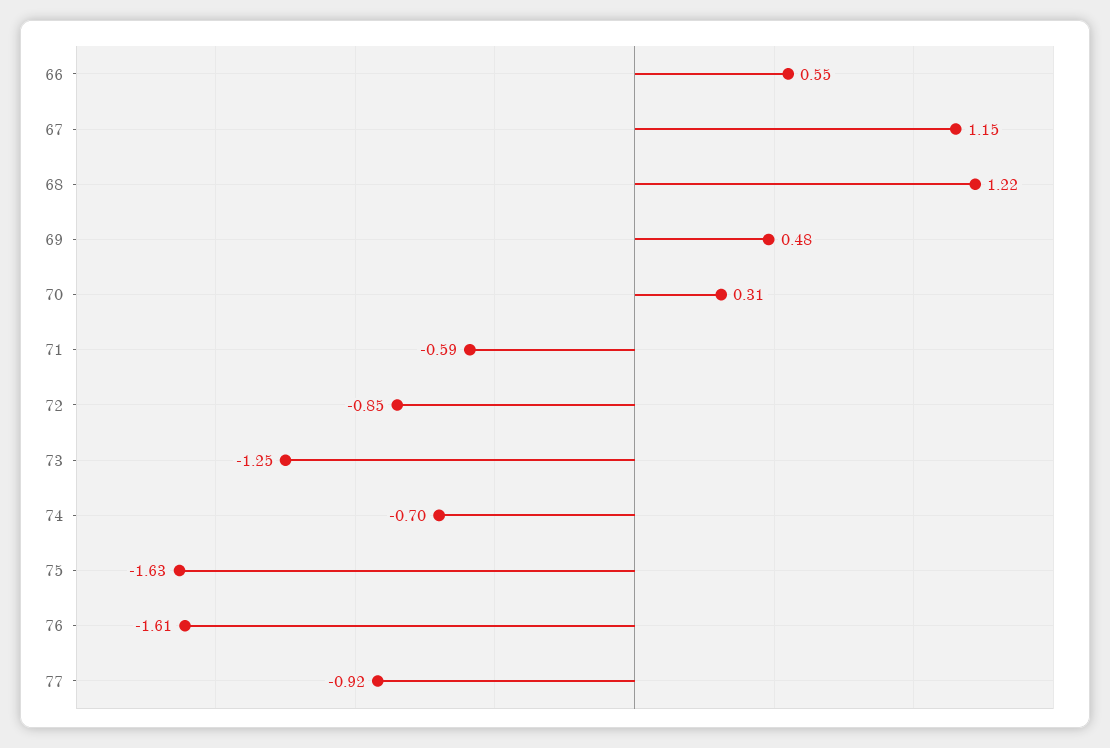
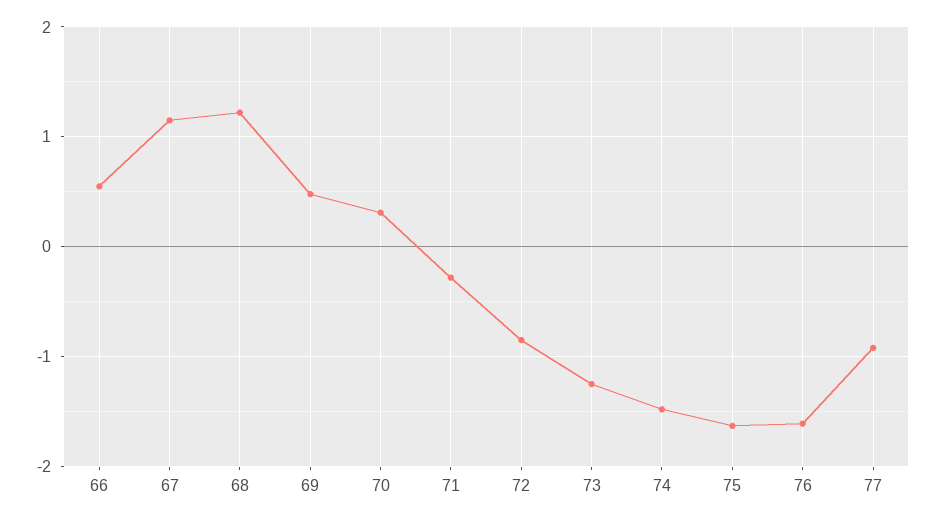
  {
    "66": 0.55,
    "67": 1.15,
    "68": 1.22,
    "69": 0.48,
    "70": 0.31,
-   "71": -0.59,
+   "71": -0.3,
    "72": -0.85,
    "73": -1.25,
-   "74": -0.7,
+   "74": -1.5,
    "75": -1.63,
    "76": -1.61,
    "77": -0.92
  }

